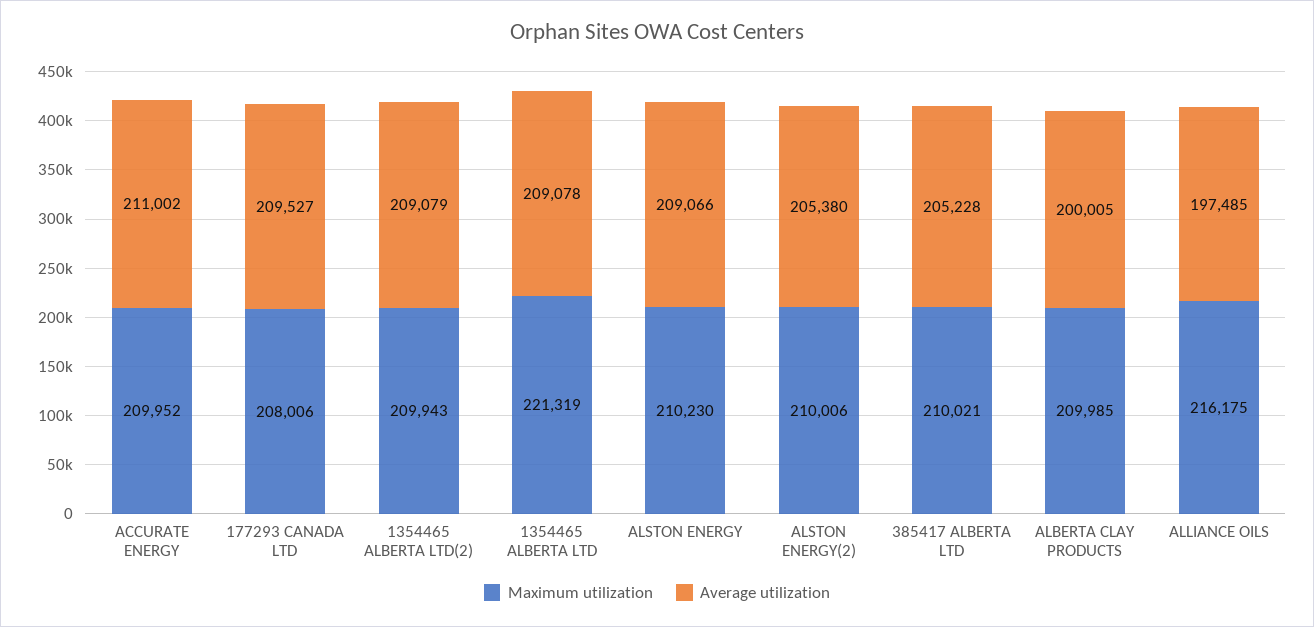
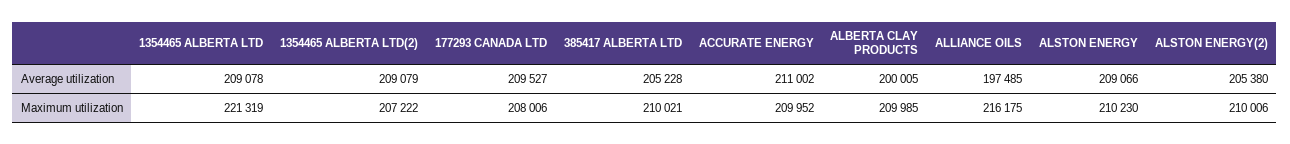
  {
    "Maximum utilization": {
      "ACCURATE ENERGY": 209952,
      "177293 CANADA LTD": 208006,
-     "1354465 ALBERTA LTD(2)": 209943,
+     "1354465 ALBERTA LTD(2)": 207222,
      "1354465 ALBERTA LTD": 221319,
      "ALSTON ENERGY": 210230,
      "ALSTON ENERGY(2)": 210006,
      "385417 ALBERTA LTD": 210021,
      "ALBERTA CLAY PRODUCTS": 209985,
      "ALLIANCE OILS": 216175
    },
    "Average utilization": {
      "ACCURATE ENERGY": 211002,
      "177293 CANADA LTD": 209527,
      "1354465 ALBERTA LTD(2)": 209079,
      "1354465 ALBERTA LTD": 209078,
      "ALSTON ENERGY": 209066,
      "ALSTON ENERGY(2)": 205380,
      "385417 ALBERTA LTD": 205228,
      "ALBERTA CLAY PRODUCTS": 200005,
      "ALLIANCE OILS": 197485
    }
  }

